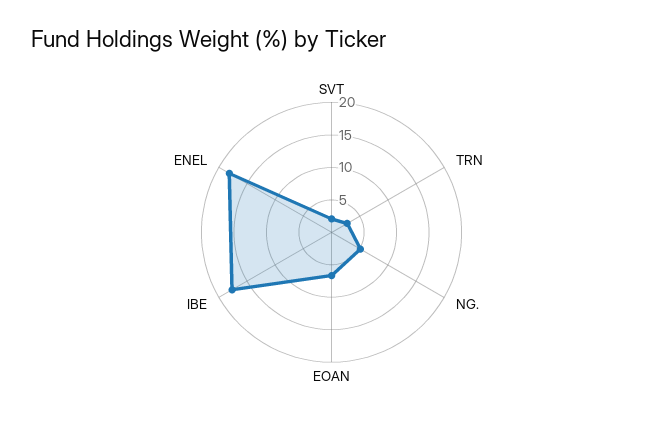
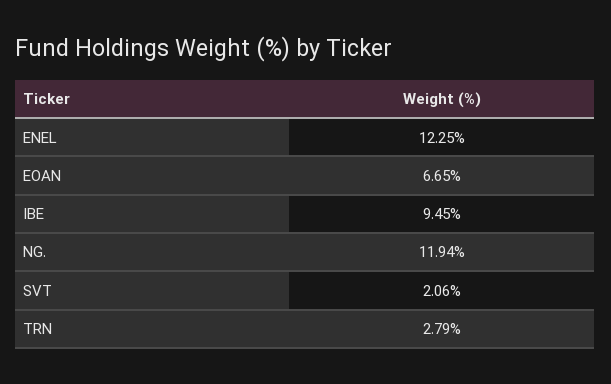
  {
    "SVT": 2.06,
    "TRN": 2.79,
-   "NG.": 5,
+   "NG.": 11.94,
    "EOAN": 6.65,
-   "IBE": 17.5,
+   "IBE": 9.45,
-   "ENEL": 17.5
+   "ENEL": 12.25
  }

